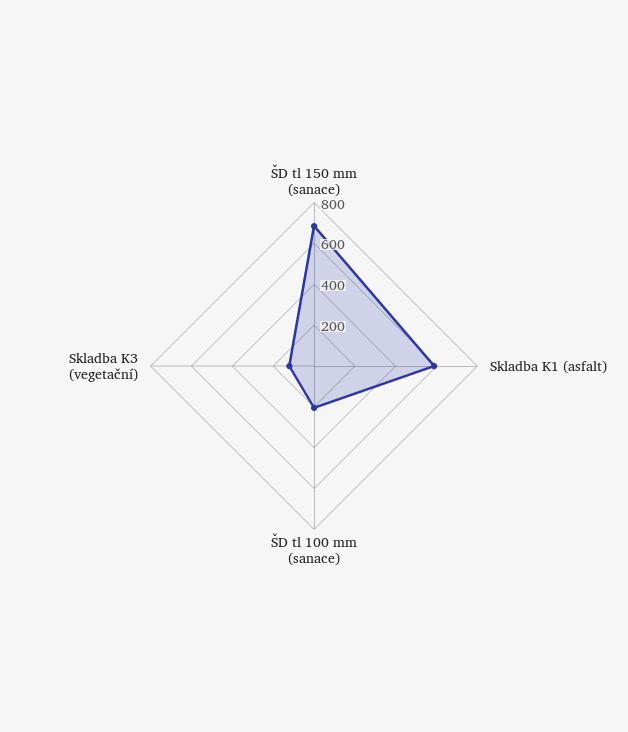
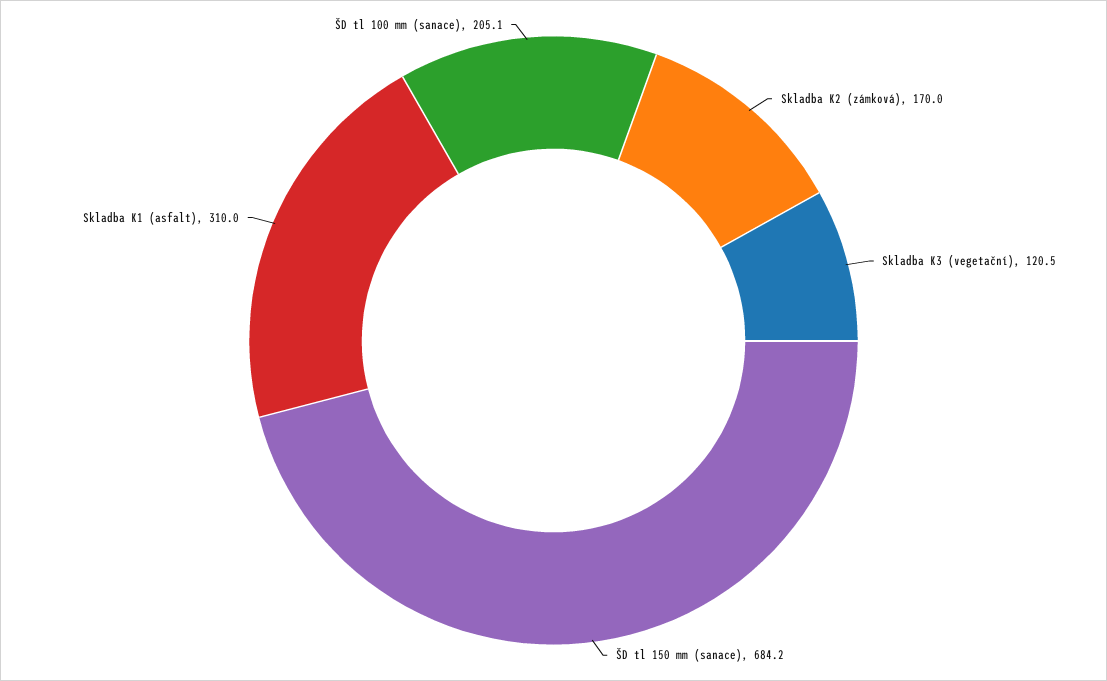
  {
    "ŠD tl 150 mm (sanace)": 684.2,
-   "Skladba K1 (asfalt)": 600,
+   "Skladba K1 (asfalt)": 310,
    "ŠD tl 100 mm (sanace)": 205.1,
-   "Skladba K3 (vegetační)": 120.5
+   "Skladba K3 (vegetační)": 120.5,
+   "Skladba K2 (zámková)": 170
  }

